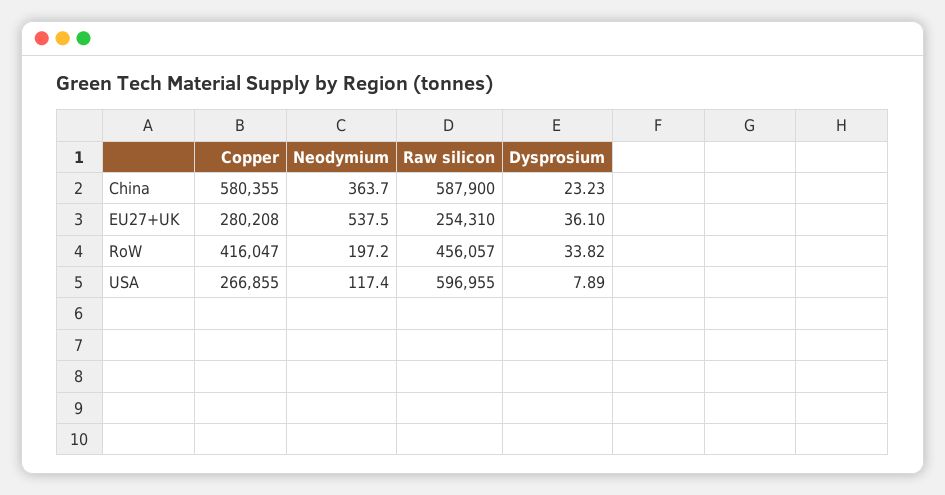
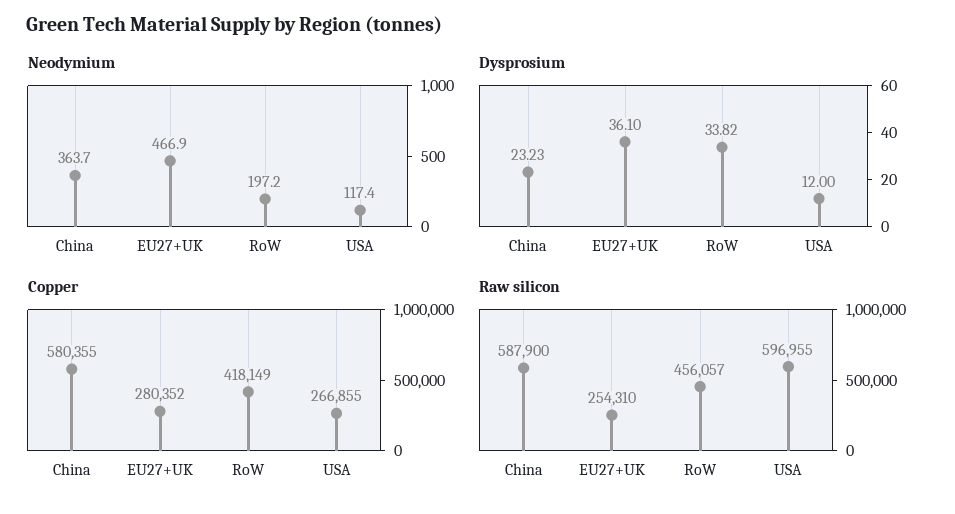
  {
    "Copper": {
      "China": 580355,
-     "EU27+UK": 280208,
+     "EU27+UK": 280352,
-     "RoW": 416047,
+     "RoW": 418149,
      "USA": 266855
    },
    "Neodymium": {
      "China": 363.7,
-     "EU27+UK": 537.5,
+     "EU27+UK": 466.9,
      "RoW": 197.2,
      "USA": 117.4
    },
    "Raw silicon": {
      "China": 587900,
      "EU27+UK": 254310,
      "RoW": 456057,
      "USA": 596955
    },
    "Dysprosium": {
      "China": 23.23,
      "EU27+UK": 36.1,
      "RoW": 33.82,
-     "USA": 7.89
+     "USA": 12
    }
  }

